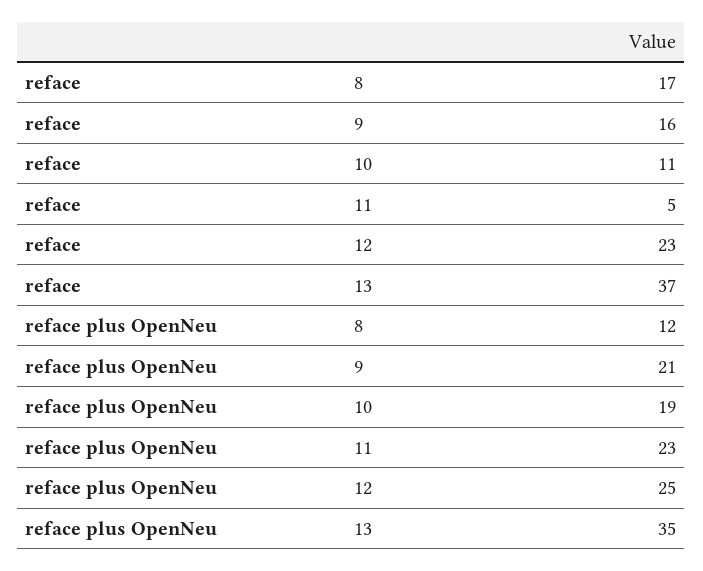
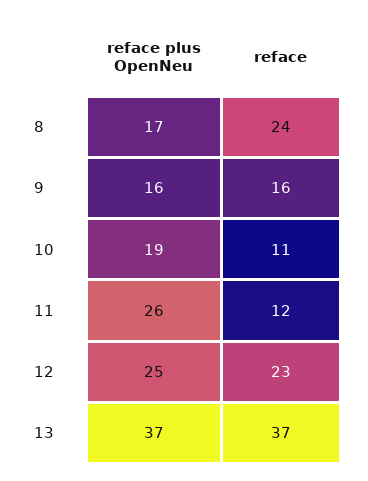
  {
    "reface": {
-     "8": 17,
+     "8": 24,
      "9": 16,
      "10": 11,
-     "11": 5,
+     "11": 12,
      "12": 23,
      "13": 37
    },
    "reface plus OpenNeu": {
-     "8": 12,
+     "8": 17,
-     "9": 21,
+     "9": 16,
      "10": 19,
-     "11": 23,
+     "11": 26,
      "12": 25,
-     "13": 35
+     "13": 37
    }
  }

